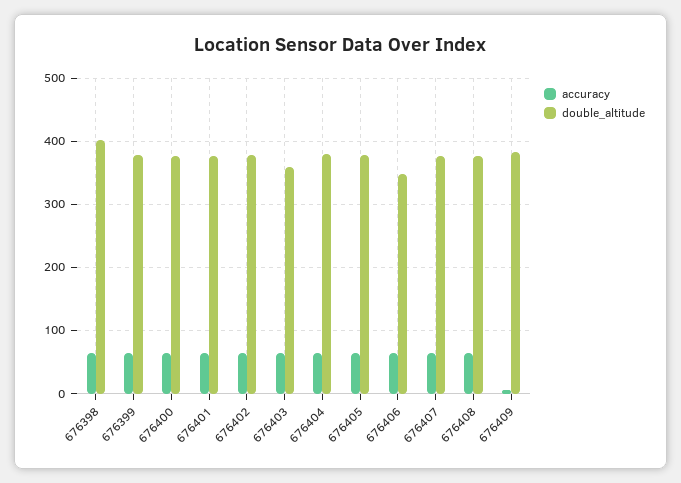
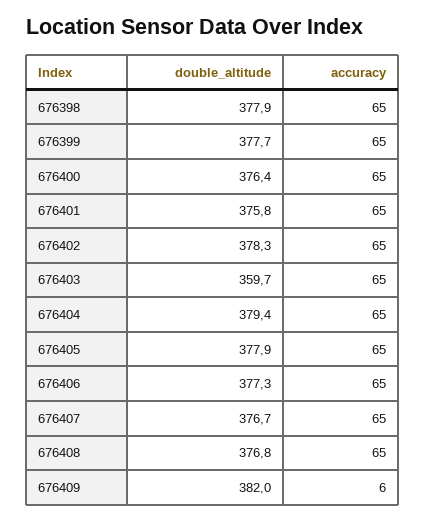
  {
    "accuracy": {
      "676398": 65,
      "676399": 65,
      "676400": 65,
      "676401": 65,
      "676402": 65,
      "676403": 65,
      "676404": 65,
      "676405": 65,
      "676406": 65,
      "676407": 65,
      "676408": 65,
      "676409": 6
    },
    "double_altitude": {
-     "676398": 400,
+     "676398": 377.9,
      "676399": 377.7,
      "676400": 376.4,
      "676401": 375.8,
      "676402": 378.3,
      "676403": 359.7,
      "676404": 379.4,
      "676405": 377.9,
-     "676406": 350,
+     "676406": 377.3,
      "676407": 376.7,
      "676408": 376.8,
      "676409": 382
    }
  }

